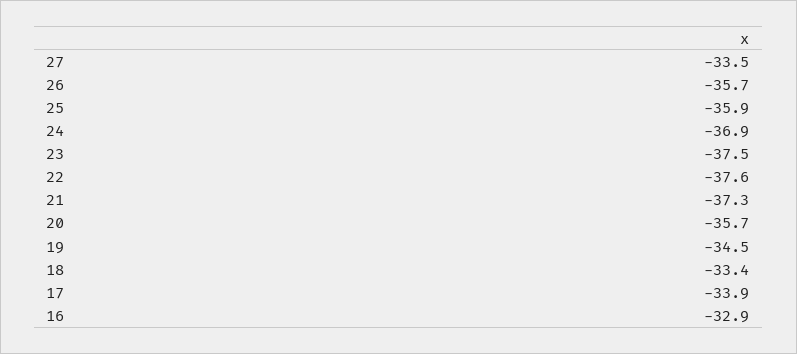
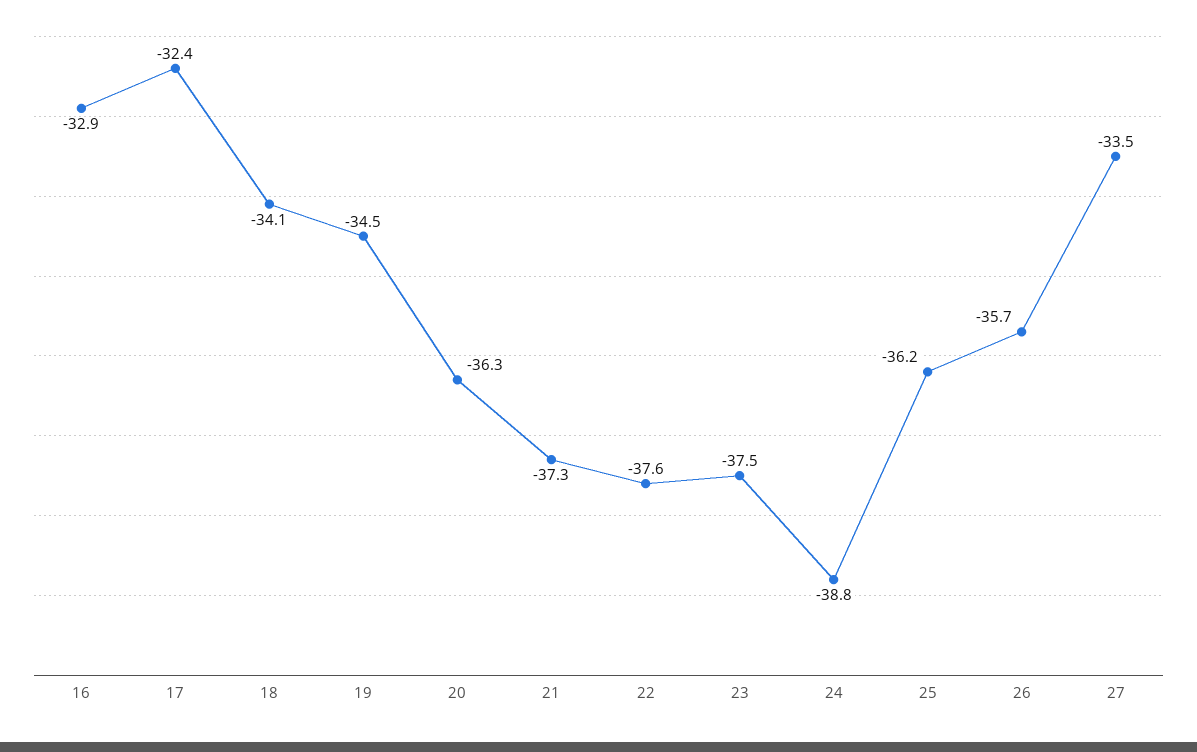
  {
    "27": -33.5,
    "26": -35.7,
-   "25": -35.9,
+   "25": -36.2,
-   "24": -36.9,
+   "24": -38.8,
    "23": -37.5,
    "22": -37.6,
    "21": -37.3,
-   "20": -35.7,
+   "20": -36.3,
    "19": -34.5,
-   "18": -33.4,
+   "18": -34.1,
-   "17": -33.9,
+   "17": -32.4,
    "16": -32.9
  }

